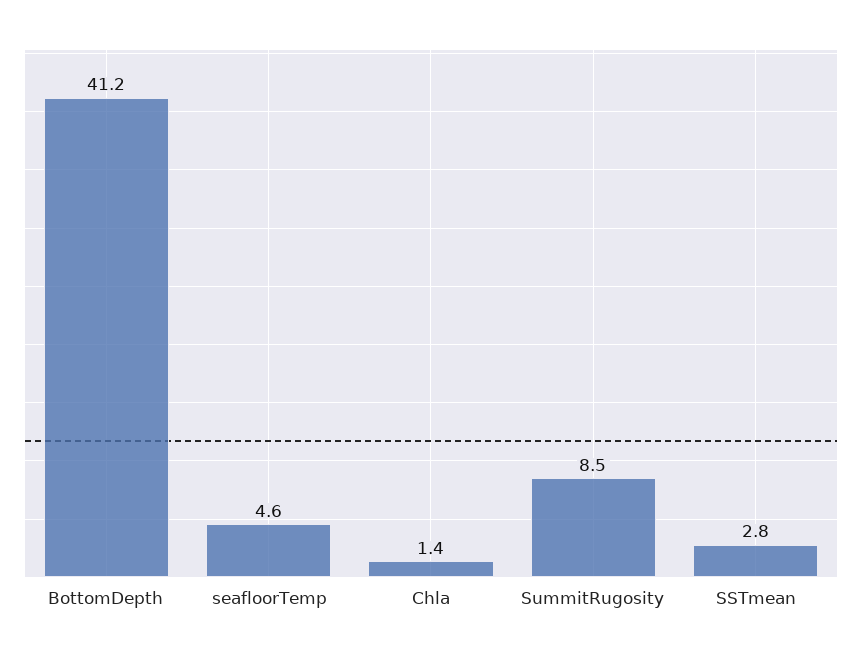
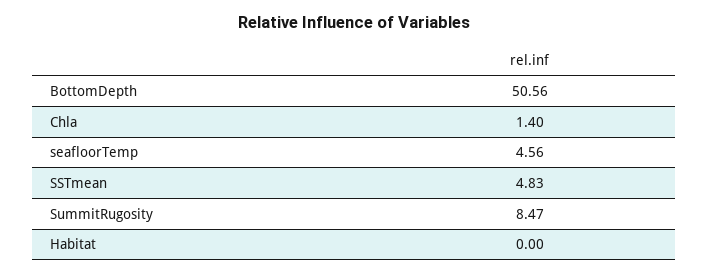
  {
-   "BottomDepth": 41.2,
+   "BottomDepth": 50.56,
    "seafloorTemp": 4.56,
    "Chla": 1.4,
    "SummitRugosity": 8.47,
-   "SSTmean": 2.8
+   "SSTmean": 4.83,
+   "Habitat": 0
  }

